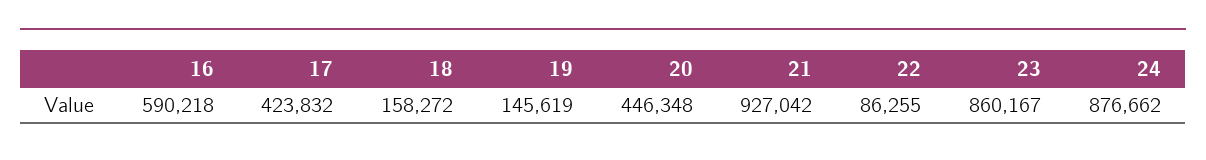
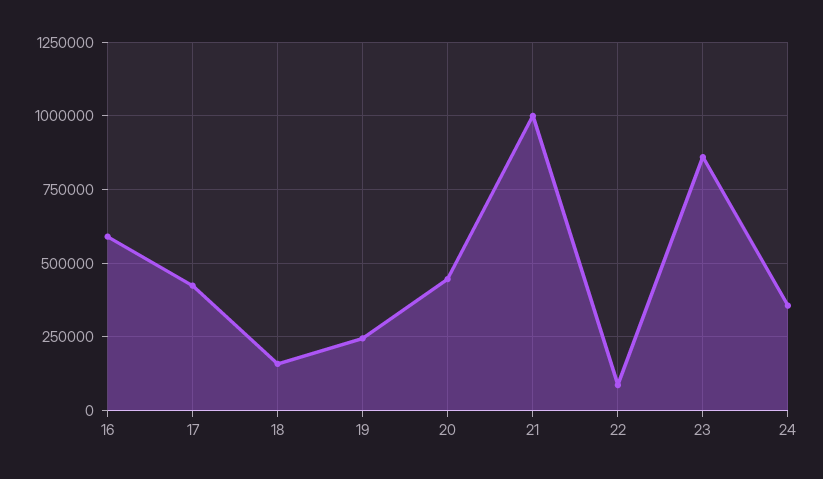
  {
    "16": 590218,
    "17": 423832,
    "18": 158272,
-   "19": 145619,
+   "19": 250000,
    "20": 446348,
-   "21": 927042,
+   "21": 1000000,
    "22": 86255,
    "23": 860167,
-   "24": 876662
+   "24": 350000
  }

